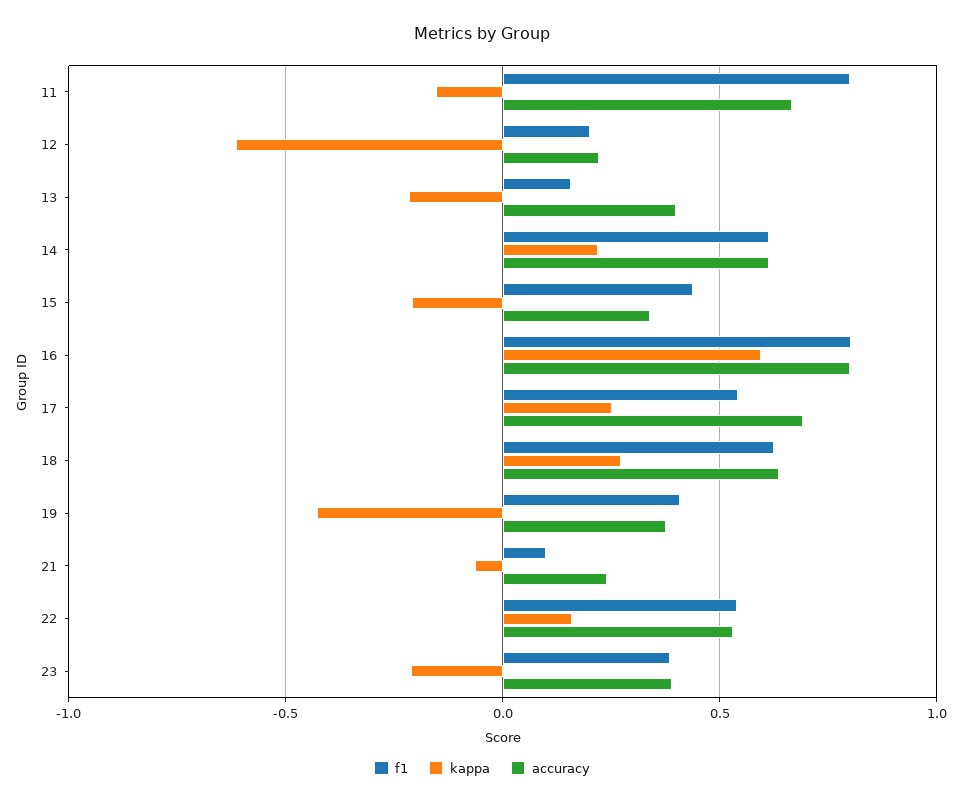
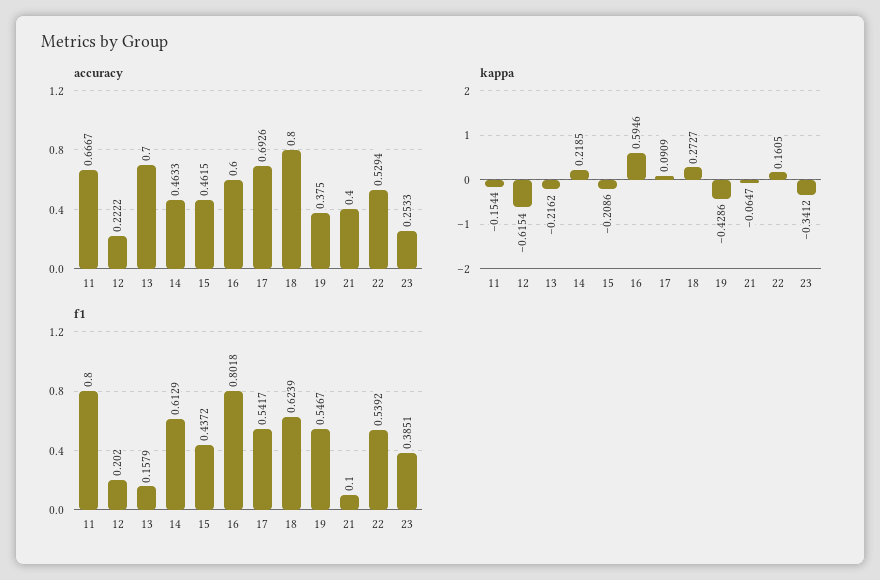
  {
    "f1": {
      "11": 0.8,
      "12": 0.202,
      "13": 0.1579,
      "14": 0.6129,
      "15": 0.4372,
      "16": 0.8018,
      "17": 0.5417,
      "18": 0.6239,
-     "19": 0.4,
+     "19": 0.5467,
      "21": 0.1,
      "22": 0.5392,
      "23": 0.3851
    },
    "kappa": {
      "11": -0.1544,
      "12": -0.6154,
      "13": -0.2162,
      "14": 0.2185,
      "15": -0.2086,
      "16": 0.5946,
-     "17": 0.25,
+     "17": 0.0909,
      "18": 0.2727,
      "19": -0.4286,
      "21": -0.0647,
      "22": 0.1605,
-     "23": -0.2
+     "23": -0.3412
    },
    "accuracy": {
      "11": 0.6667,
      "12": 0.2222,
-     "13": 0.4,
+     "13": 0.7,
-     "14": 0.6,
+     "14": 0.4633,
-     "15": 0.35,
+     "15": 0.4615,
-     "16": 0.8,
+     "16": 0.6,
      "17": 0.6926,
-     "18": 0.65,
+     "18": 0.8,
      "19": 0.375,
-     "21": 0.25,
+     "21": 0.4,
      "22": 0.5294,
-     "23": 0.4
+     "23": 0.2533
    }
  }

